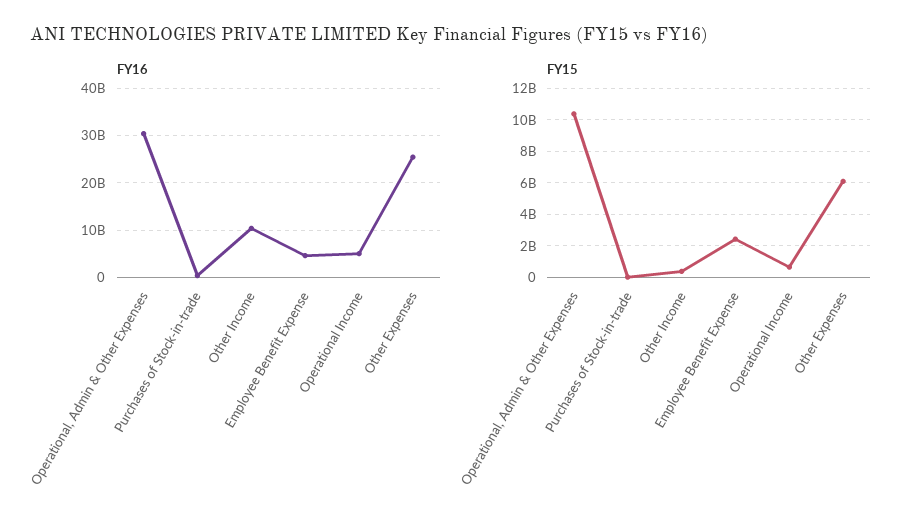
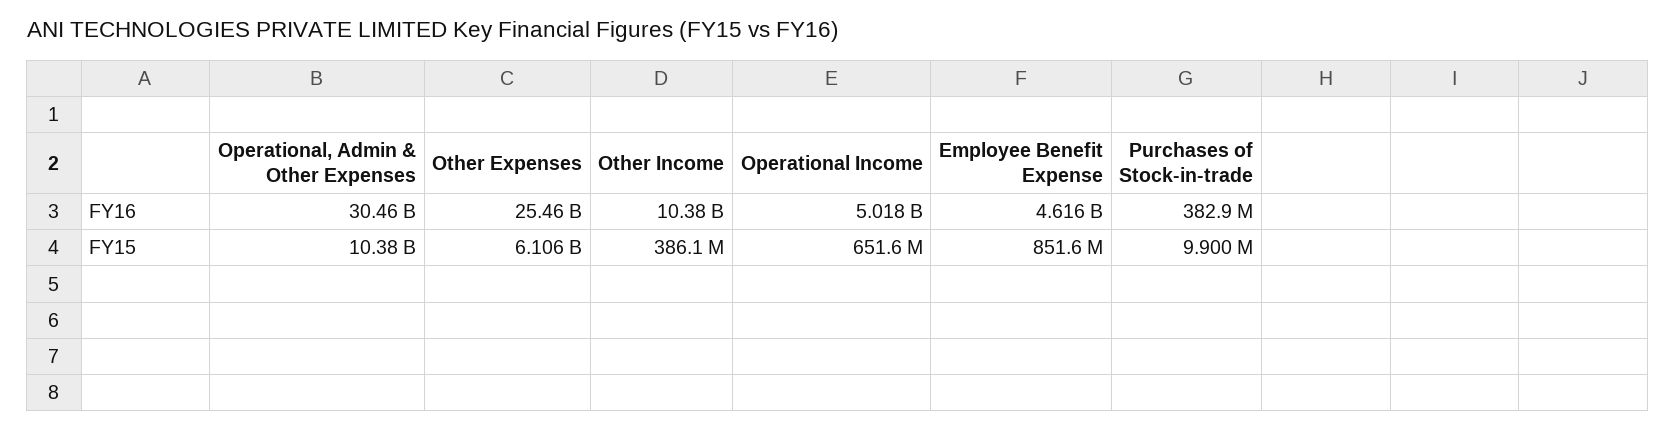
  {
    "FY16": {
      "Operational, Admin & Other Expenses": 30460000000,
      "Purchases of Stock-in-trade": 382900000,
      "Other Income": 10380000000,
      "Employee Benefit Expense": 4616000000,
      "Operational Income": 5018000000,
      "Other Expenses": 25460000000
    },
    "FY15": {
      "Operational, Admin & Other Expenses": 10380000000,
      "Purchases of Stock-in-trade": 9900000,
      "Other Income": 386100000,
-     "Employee Benefit Expense": 2500000000,
+     "Employee Benefit Expense": 851600000,
      "Operational Income": 651600000,
      "Other Expenses": 6106000000
    }
  }

